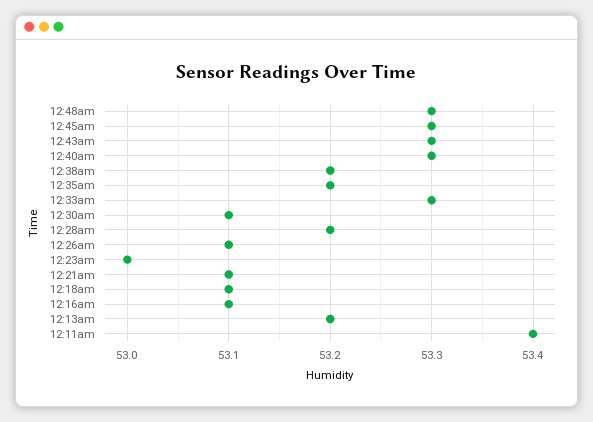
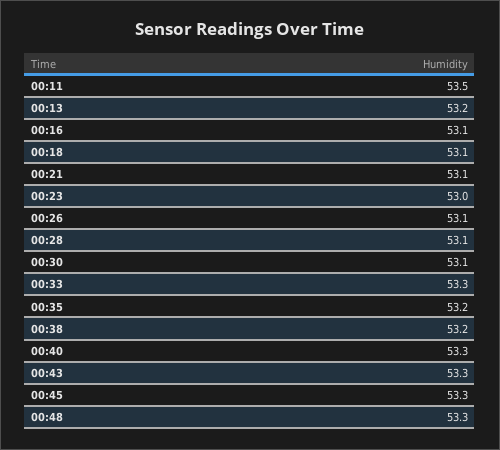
  {
    "12:48am": 53.3,
    "12:45am": 53.3,
    "12:43am": 53.3,
    "12:40am": 53.3,
    "12:38am": 53.2,
    "12:35am": 53.2,
    "12:33am": 53.3,
    "12:30am": 53.1,
-   "12:28am": 53.2,
+   "12:28am": 53.1,
    "12:26am": 53.1,
    "12:23am": 53,
    "12:21am": 53.1,
    "12:18am": 53.1,
    "12:16am": 53.1,
    "12:13am": 53.2,
-   "12:11am": 53.4
+   "12:11am": 53.5
  }

